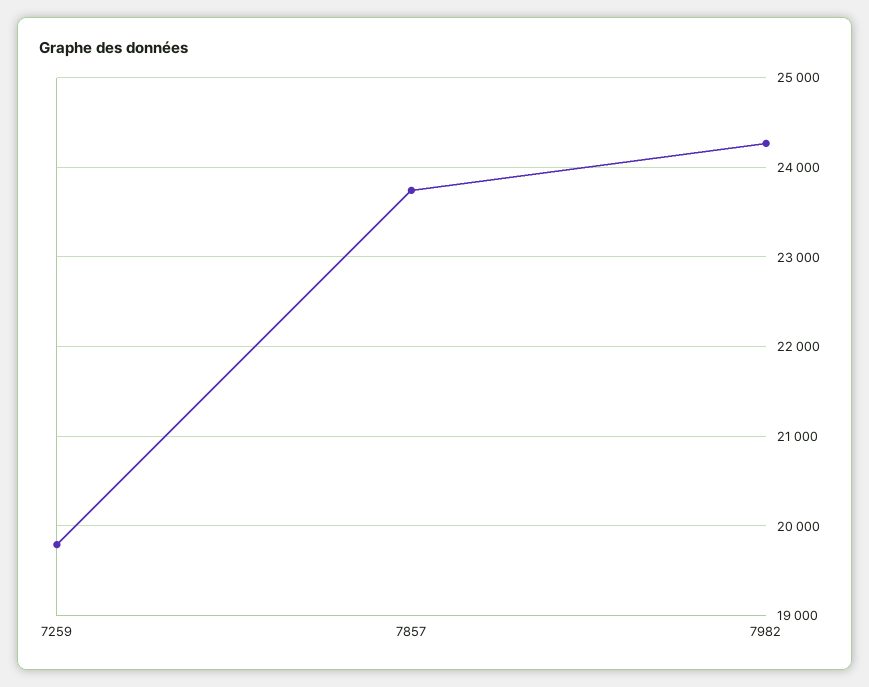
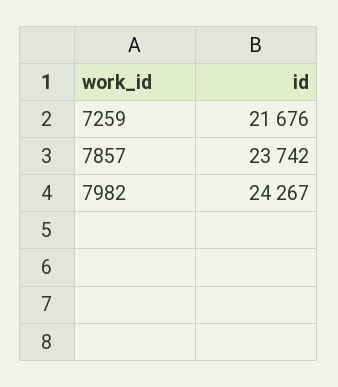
  {
-   "7259": 19800,
+   "7259": 21676,
    "7857": 23742,
    "7982": 24267
  }

